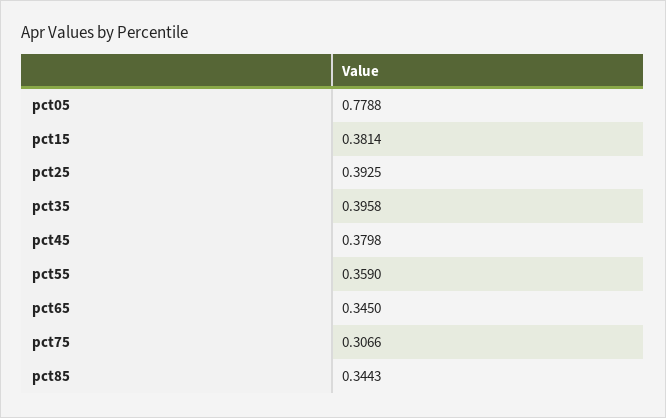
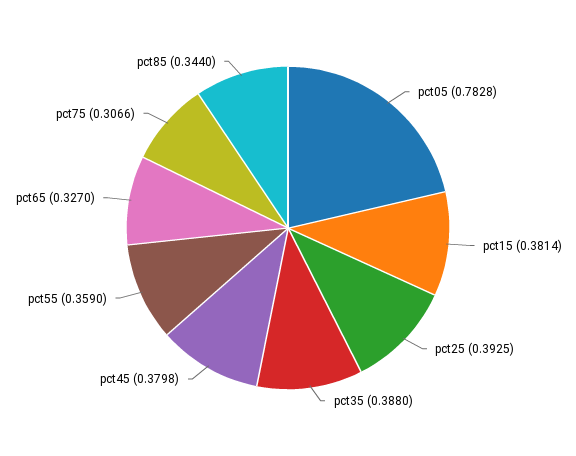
  {
-   "pct05": 0.7788,
+   "pct05": 0.7828,
    "pct15": 0.3814,
    "pct25": 0.3925,
-   "pct35": 0.3958,
+   "pct35": 0.388,
    "pct45": 0.3798,
    "pct55": 0.359,
-   "pct65": 0.345,
+   "pct65": 0.327,
    "pct75": 0.3066,
-   "pct85": 0.3443
+   "pct85": 0.344
  }

